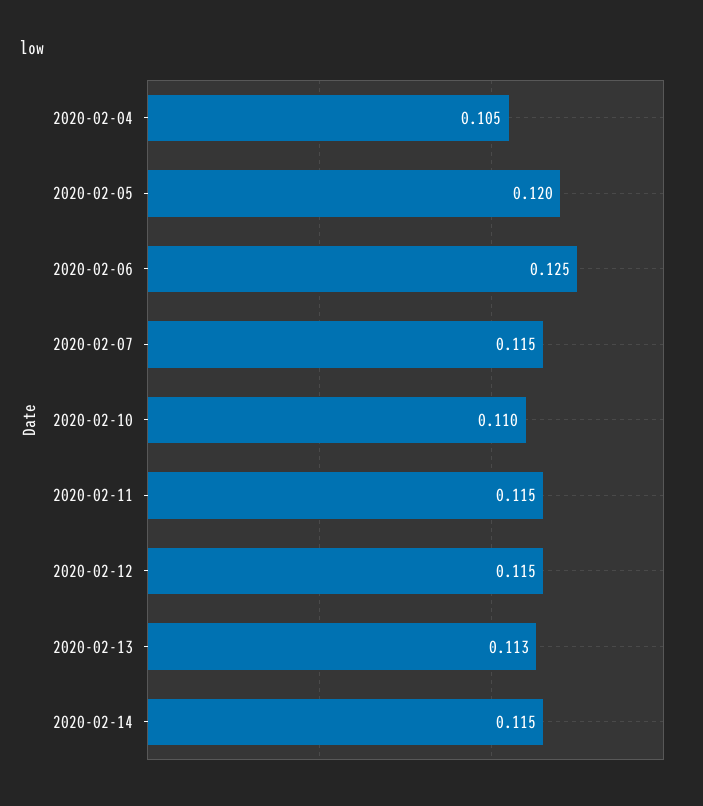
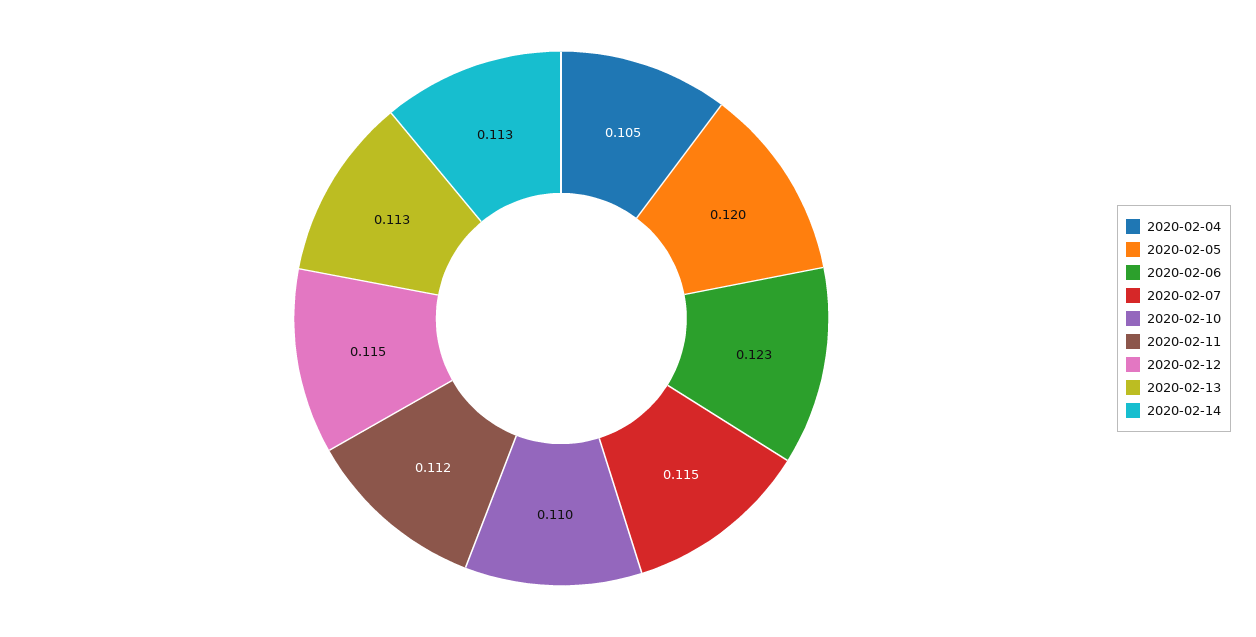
  {
    "2020-02-04": 0.105,
    "2020-02-05": 0.12,
-   "2020-02-06": 0.125,
+   "2020-02-06": 0.123,
    "2020-02-07": 0.115,
    "2020-02-10": 0.11,
-   "2020-02-11": 0.115,
+   "2020-02-11": 0.112,
    "2020-02-12": 0.115,
    "2020-02-13": 0.113,
-   "2020-02-14": 0.115
+   "2020-02-14": 0.113
  }

